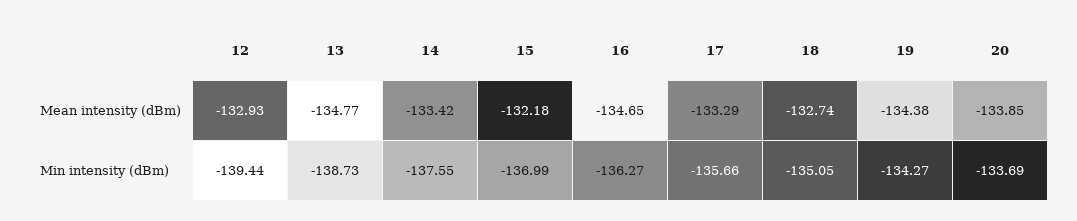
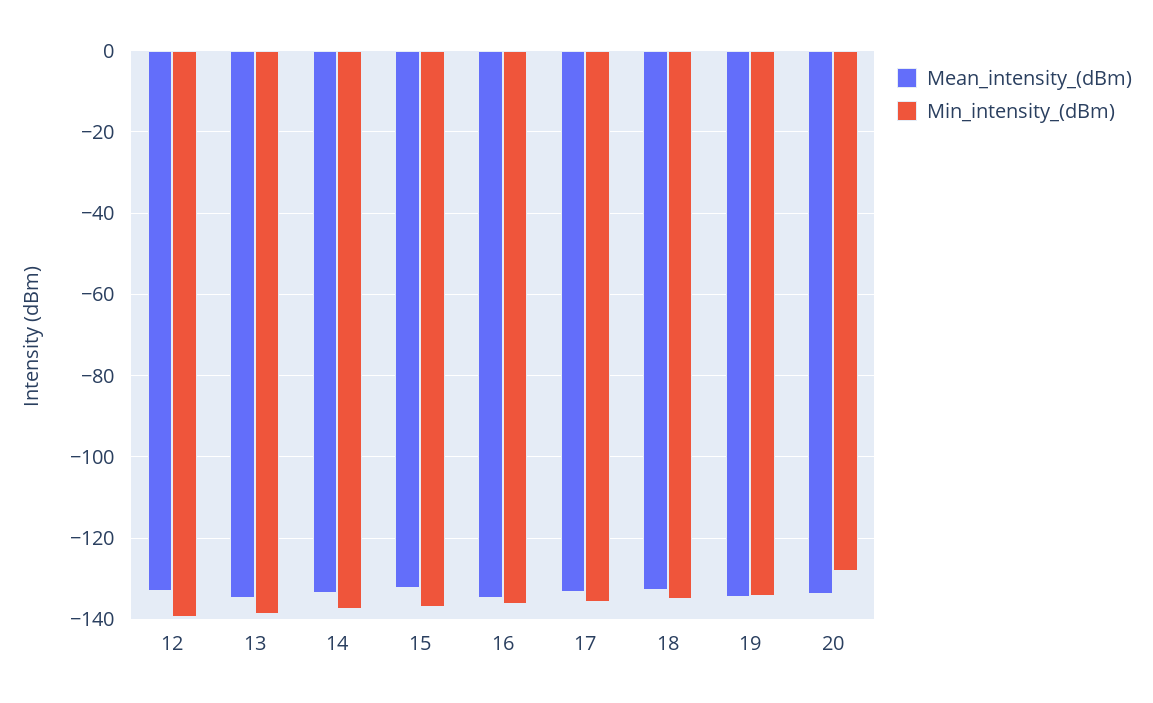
  {
    "Mean intensity (dBm)": {
      "12": -132.93,
      "13": -134.77,
      "14": -133.42,
      "15": -132.18,
      "16": -134.65,
      "17": -133.29,
      "18": -132.74,
      "19": -134.38,
      "20": -133.85
    },
    "Min intensity (dBm)": {
      "12": -139.44,
      "13": -138.73,
      "14": -137.55,
      "15": -136.99,
      "16": -136.27,
      "17": -135.66,
      "18": -135.05,
      "19": -134.27,
-     "20": -133.69
+     "20": -128
    }
  }

